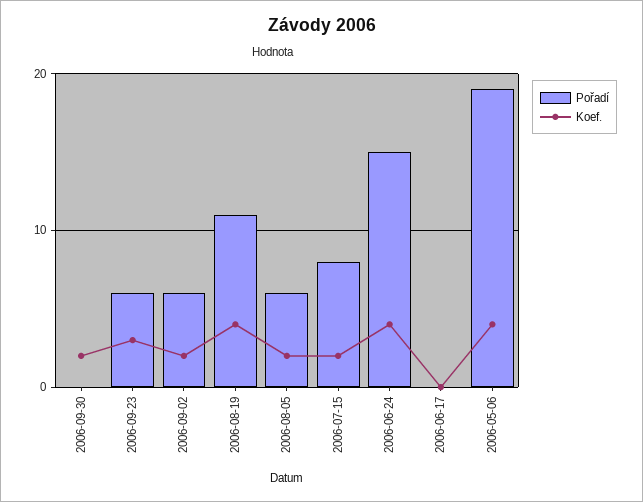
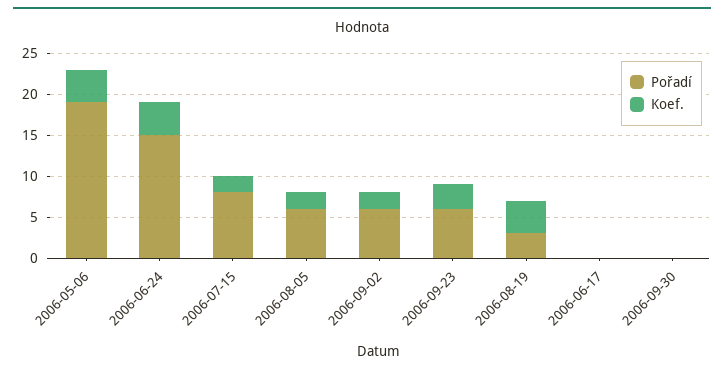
  {
    "Pořadí": {
      "2006-09-30": 0,
      "2006-09-23": 6,
      "2006-09-02": 6,
-     "2006-08-19": 11,
+     "2006-08-19": 3,
      "2006-08-05": 6,
      "2006-07-15": 8,
      "2006-06-24": 15,
      "2006-06-17": 0,
      "2006-05-06": 19
    },
    "Koef.": {
-     "2006-09-30": 2,
+     "2006-09-30": 0,
      "2006-09-23": 3,
      "2006-09-02": 2,
      "2006-08-19": 4,
      "2006-08-05": 2,
      "2006-07-15": 2,
      "2006-06-24": 4,
      "2006-06-17": 0,
      "2006-05-06": 4
    }
  }

